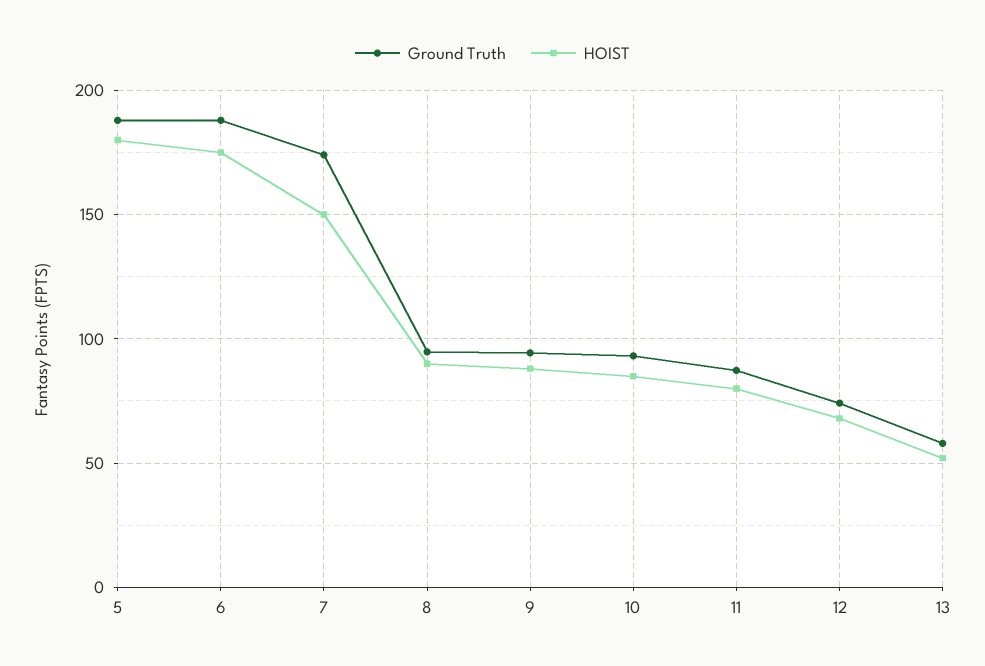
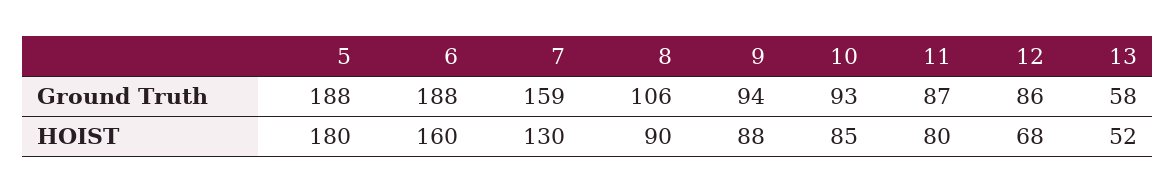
  {
    "Ground Truth": {
      "5": 188,
      "6": 188,
-     "7": 175,
+     "7": 159,
-     "8": 95,
+     "8": 106,
      "9": 94,
      "10": 93,
      "11": 87,
-     "12": 75,
+     "12": 86,
      "13": 58
    },
    "HOIST": {
      "5": 180,
-     "6": 175,
+     "6": 160,
-     "7": 150,
+     "7": 130,
      "8": 90,
      "9": 88,
      "10": 85,
      "11": 80,
      "12": 68,
      "13": 52
    }
  }

